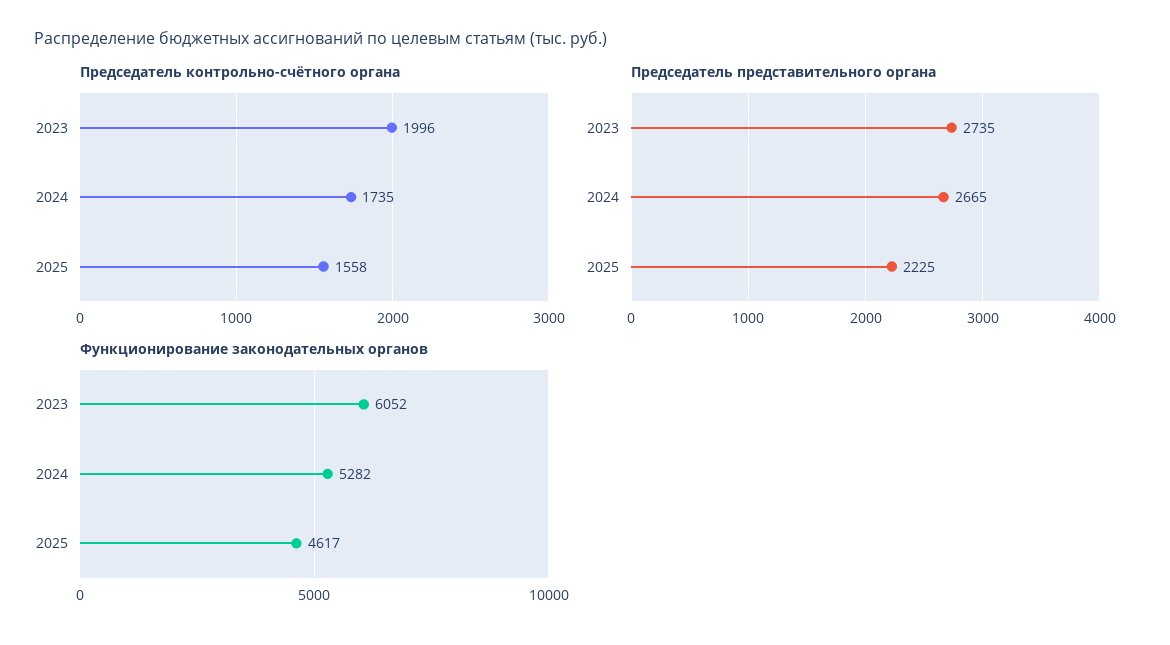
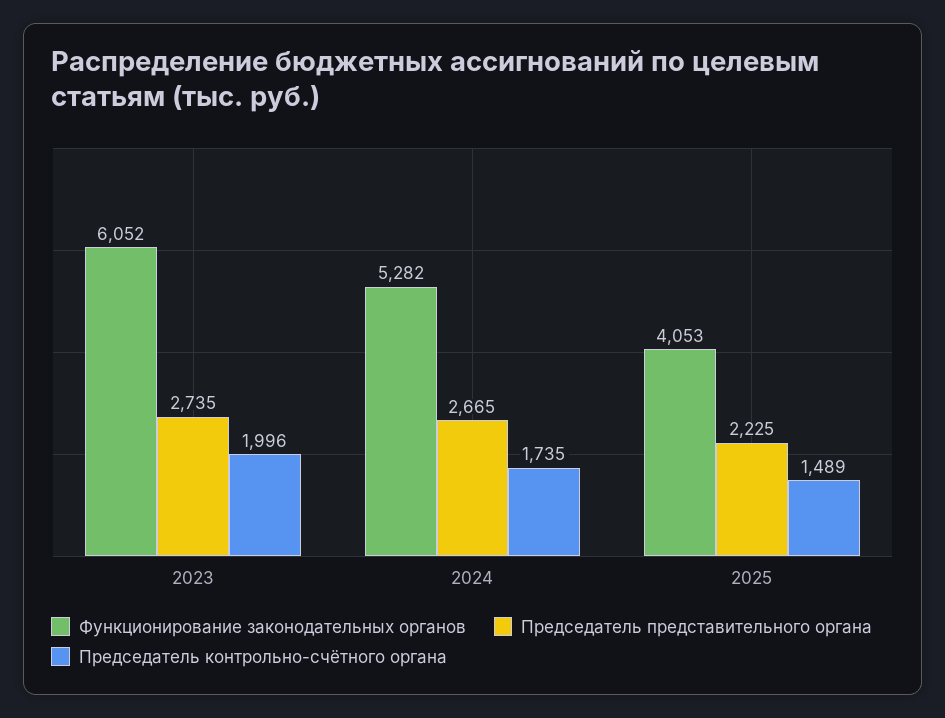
  {
    "Председатель контрольно-счётного органа": {
      "2023": 1996,
      "2024": 1735,
-     "2025": 1558
+     "2025": 1489
    },
    "Председатель представительного органа": {
      "2023": 2735,
      "2024": 2665,
      "2025": 2225
    },
    "Функционирование законодательных органов": {
      "2023": 6052,
      "2024": 5282,
-     "2025": 4617
+     "2025": 4053
    }
  }

